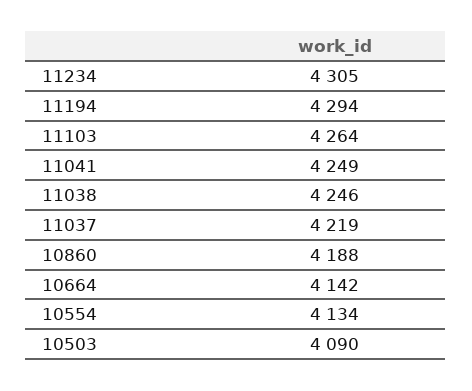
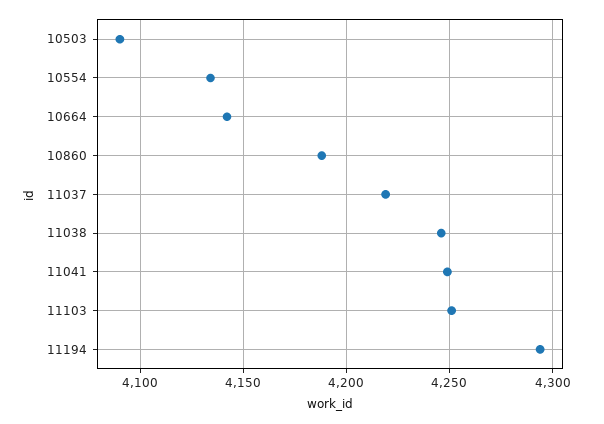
  {
-   "11234": 4305,
    "11194": 4294,
-   "11103": 4264,
+   "11103": 4250,
    "11041": 4249,
    "11038": 4246,
    "11037": 4219,
    "10860": 4188,
    "10664": 4142,
    "10554": 4134,
    "10503": 4090
  }

